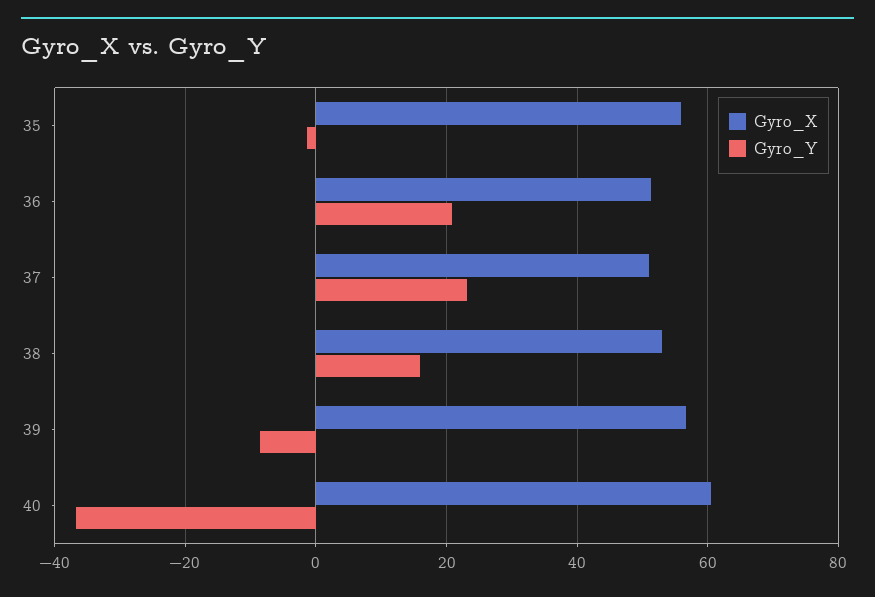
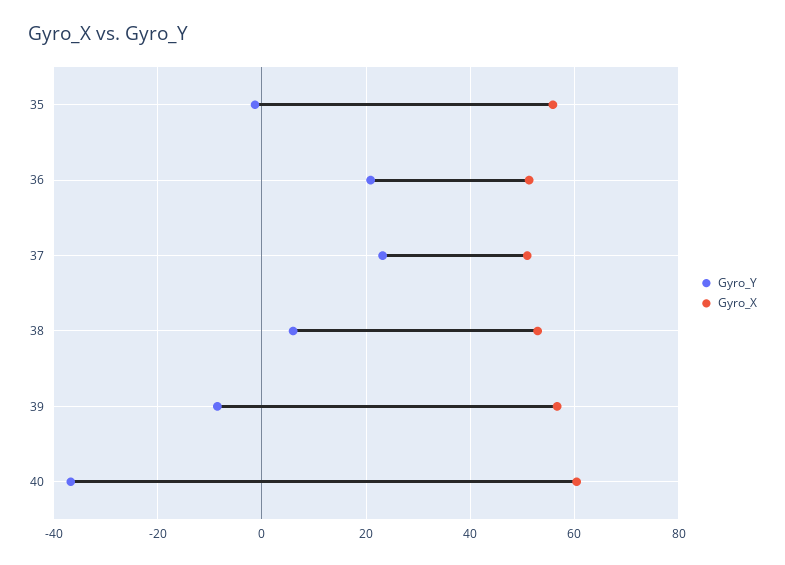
  {
    "Gyro_X": {
      "35": 56,
      "36": 52,
      "37": 50,
      "38": 52,
      "39": 56,
      "40": 60
    },
    "Gyro_Y": {
      "35": -2,
      "36": 20,
      "37": 24,
-     "38": 16,
+     "38": 6,
      "39": -8,
      "40": -36
    }
  }

